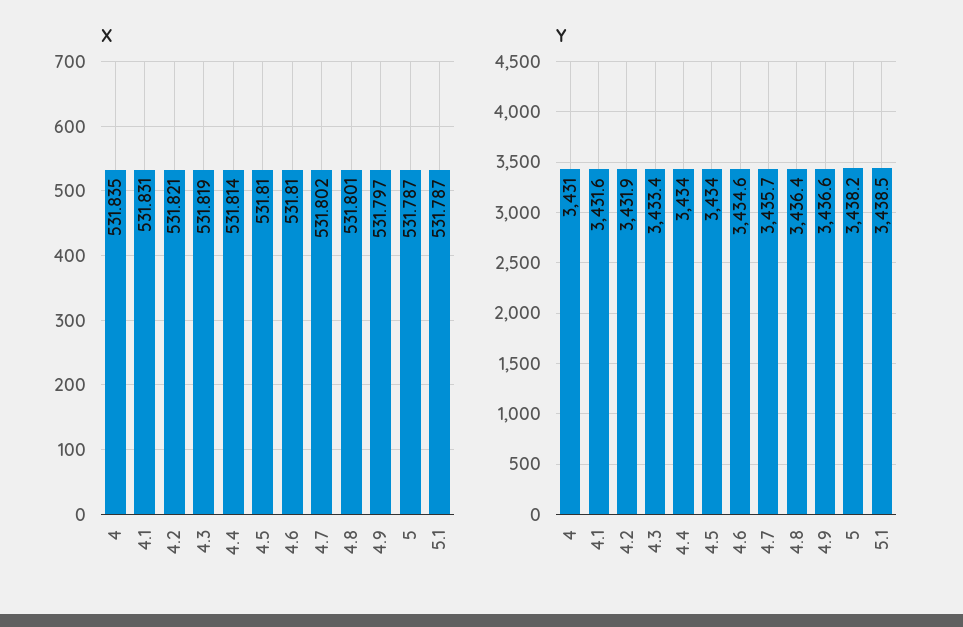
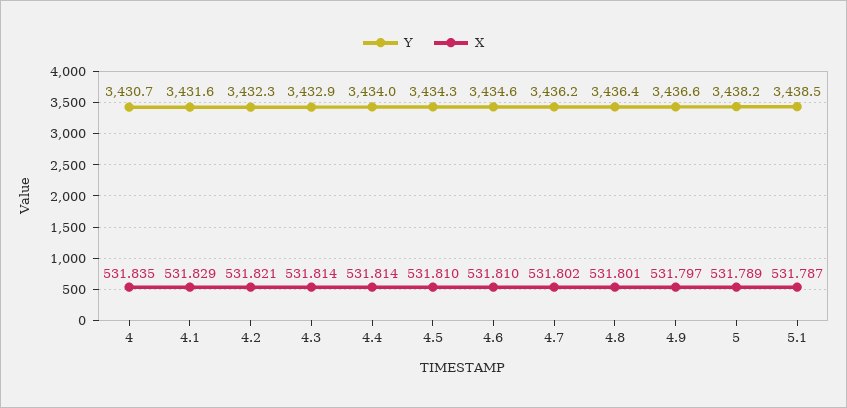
  {
    "X": {
      "4": 531.835,
-     "4.1": 531.831,
+     "4.1": 531.829,
      "4.2": 531.821,
-     "4.3": 531.819,
+     "4.3": 531.814,
      "4.4": 531.814,
      "4.5": 531.81,
      "4.6": 531.81,
      "4.7": 531.802,
      "4.8": 531.801,
      "4.9": 531.797,
-     "5": 531.787,
+     "5": 531.789,
      "5.1": 531.787
    },
    "Y": {
-     "4": 3431,
+     "4": 3430.7,
      "4.1": 3431.6,
-     "4.2": 3431.9,
+     "4.2": 3432.3,
-     "4.3": 3433.4,
+     "4.3": 3432.9,
      "4.4": 3434,
-     "4.5": 3434,
+     "4.5": 3434.3,
      "4.6": 3434.6,
-     "4.7": 3435.7,
+     "4.7": 3436.2,
      "4.8": 3436.4,
      "4.9": 3436.6,
      "5": 3438.2,
      "5.1": 3438.5
    }
  }

